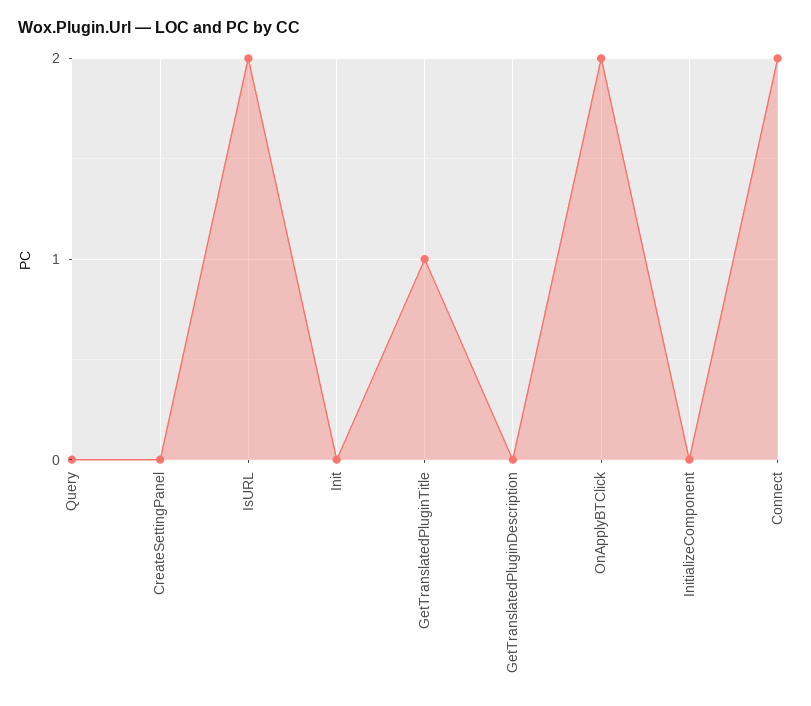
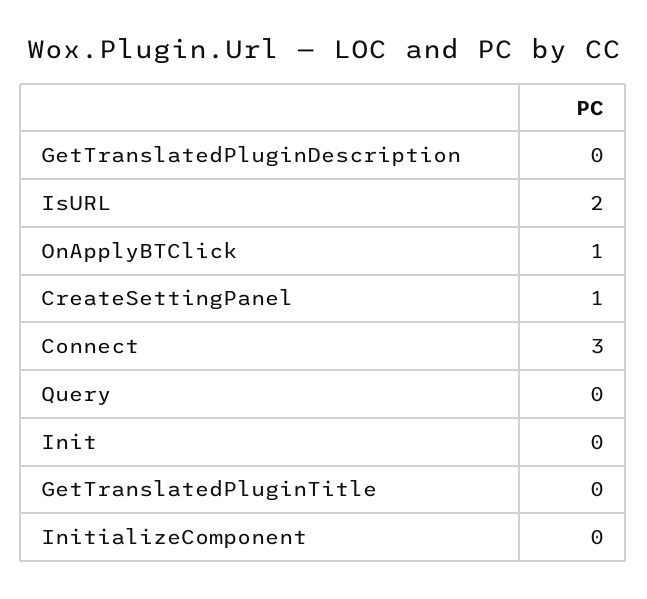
  {
    "Query": 0,
-   "CreateSettingPanel": 0,
+   "CreateSettingPanel": 1,
    "IsURL": 2,
    "Init": 0,
-   "GetTranslatedPluginTitle": 1,
+   "GetTranslatedPluginTitle": 0,
    "GetTranslatedPluginDescription": 0,
-   "OnApplyBTClick": 2,
+   "OnApplyBTClick": 1,
    "InitializeComponent": 0,
-   "Connect": 2
+   "Connect": 3
  }

